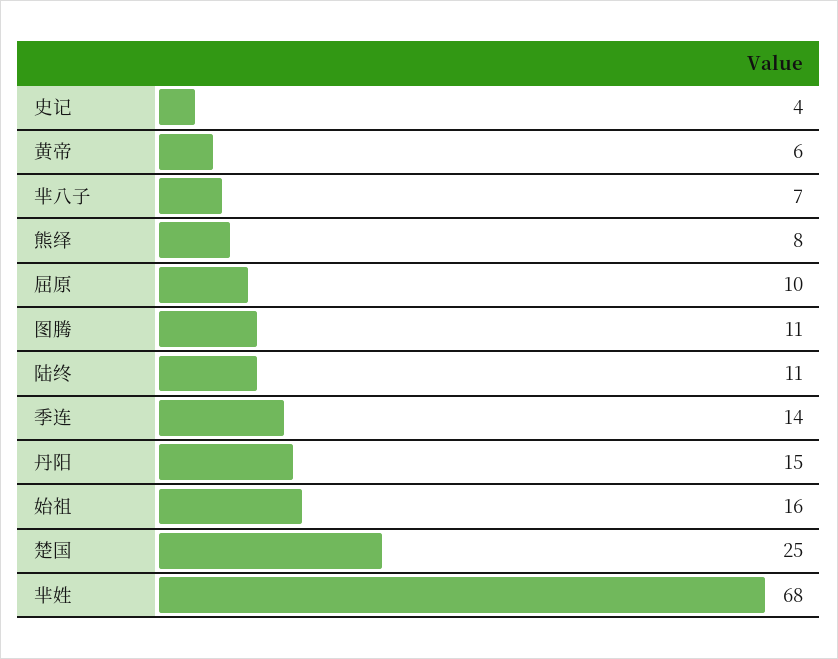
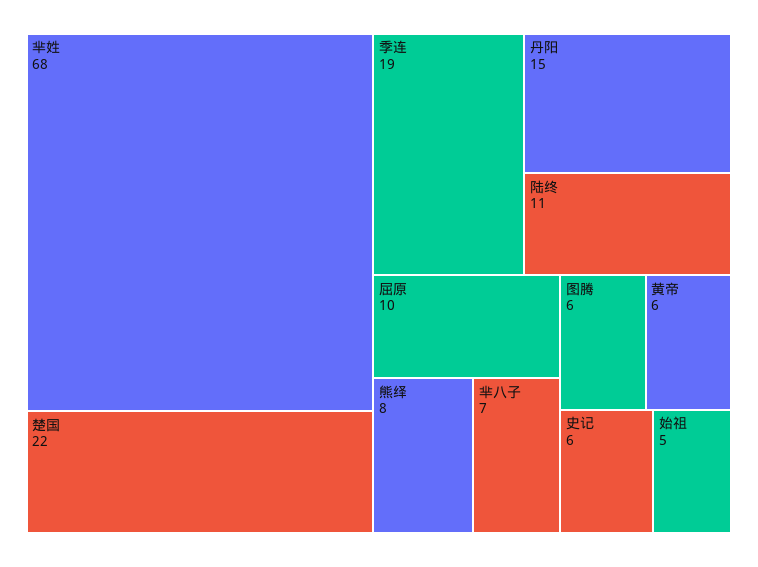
  {
-   "史记": 4,
+   "史记": 6,
    "黄帝": 6,
    "芈八子": 7,
    "熊绎": 8,
    "屈原": 10,
-   "图腾": 11,
+   "图腾": 6,
    "陆终": 11,
-   "季连": 14,
+   "季连": 19,
    "丹阳": 15,
-   "始祖": 16,
+   "始祖": 5,
-   "楚国": 25,
+   "楚国": 22,
    "芈姓": 68
  }

